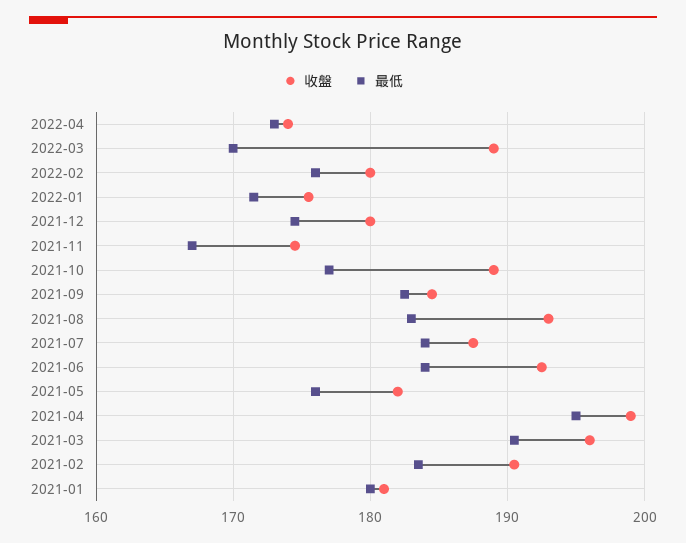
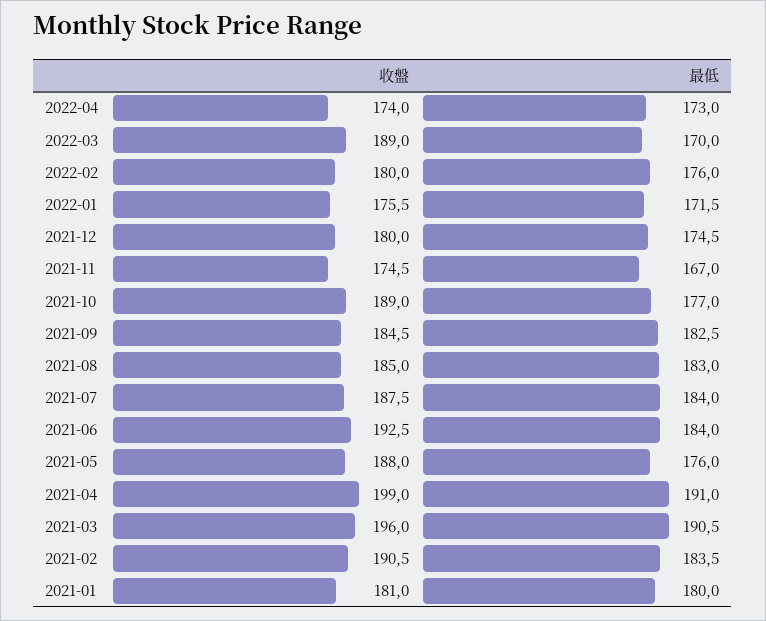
  {
    "收盤": {
      "2022-04": 174,
      "2022-03": 189,
      "2022-02": 180,
      "2022-01": 175.5,
      "2021-12": 180,
      "2021-11": 174.5,
      "2021-10": 189,
      "2021-09": 184.5,
-     "2021-08": 193,
+     "2021-08": 185,
      "2021-07": 187.5,
      "2021-06": 192.5,
-     "2021-05": 182,
+     "2021-05": 188,
      "2021-04": 199,
      "2021-03": 196,
      "2021-02": 190.5,
      "2021-01": 181
    },
    "最低": {
      "2022-04": 173,
      "2022-03": 170,
      "2022-02": 176,
      "2022-01": 171.5,
      "2021-12": 174.5,
      "2021-11": 167,
      "2021-10": 177,
      "2021-09": 182.5,
      "2021-08": 183,
      "2021-07": 184,
      "2021-06": 184,
      "2021-05": 176,
-     "2021-04": 195,
+     "2021-04": 191,
      "2021-03": 190.5,
      "2021-02": 183.5,
      "2021-01": 180
    }
  }

